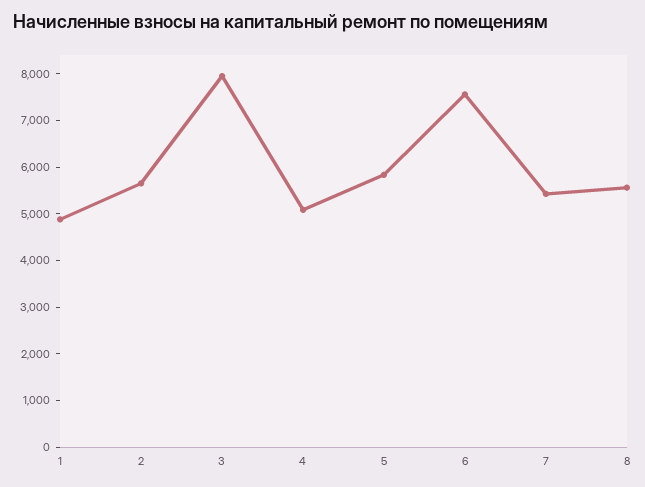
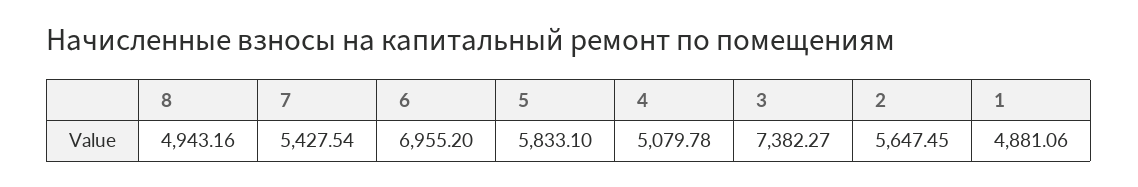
  {
    "1": 4881.06,
    "2": 5647.45,
-   "3": 8000,
+   "3": 7382.27,
    "4": 5079.78,
    "5": 5833.1,
-   "6": 7600,
+   "6": 6955.2,
    "7": 5427.54,
-   "8": 5600
+   "8": 4943.16
  }

